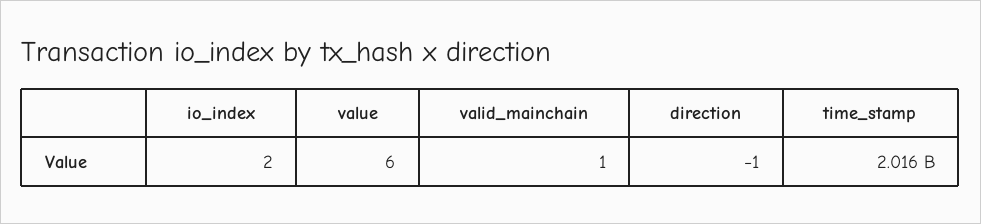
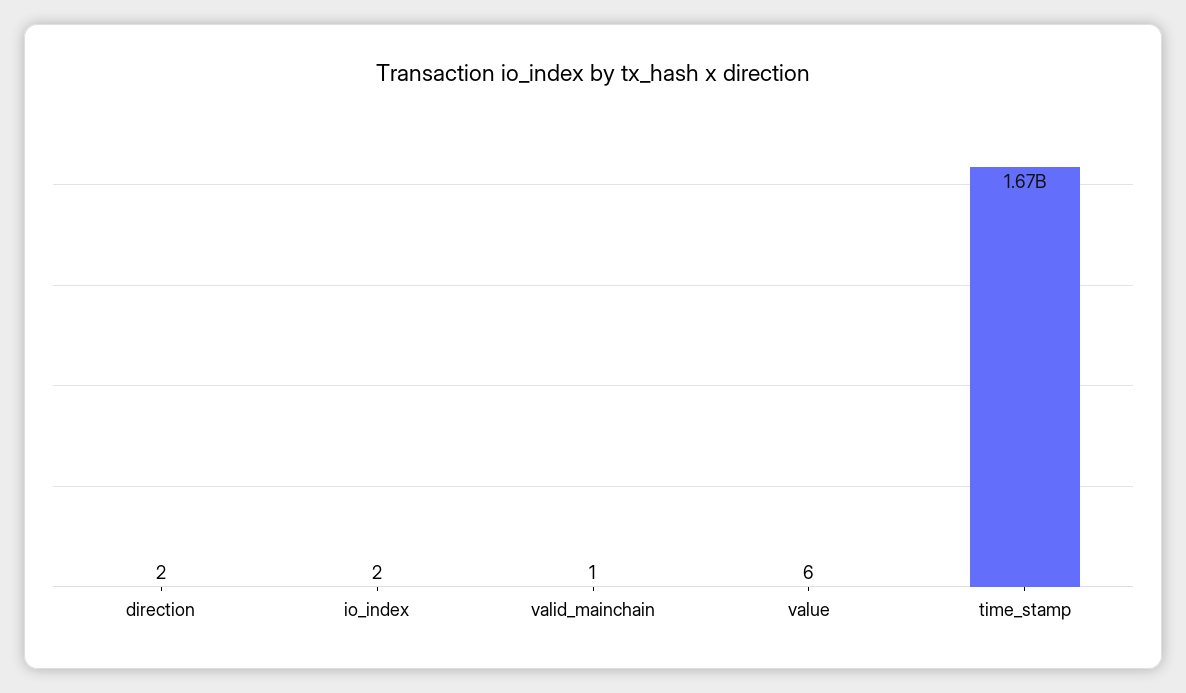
  {
    "io_index": 2,
    "value": 6,
    "valid_mainchain": 1,
-   "direction": -1,
+   "direction": 2,
-   "time_stamp": 2016000000
+   "time_stamp": 1670000000
  }

